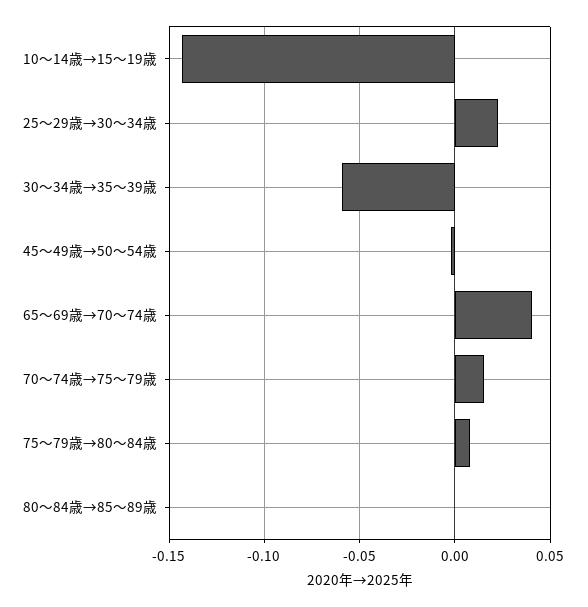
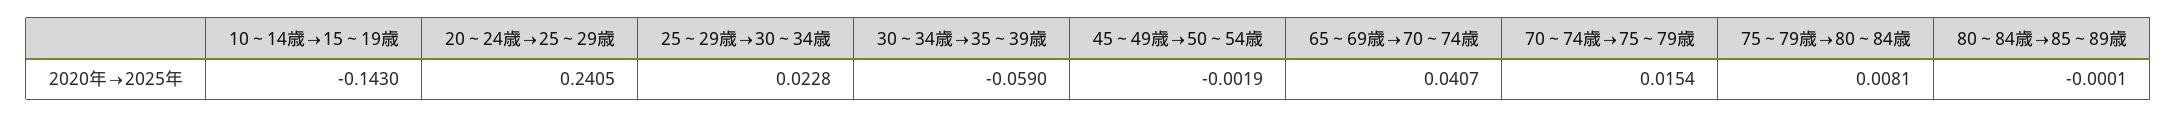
  {
    "10～14歳→15～19歳": -0.143,
    "25～29歳→30～34歳": 0.0228,
    "30～34歳→35～39歳": -0.059,
    "45～49歳→50～54歳": -0.0019,
    "65～69歳→70～74歳": 0.0407,
    "70～74歳→75～79歳": 0.0154,
    "75～79歳→80～84歳": 0.0081,
-   "80～84歳→85～89歳": -0.0001
+   "80～84歳→85～89歳": -0.0001,
+   "20～24歳→25～29歳": 0.2405
  }

